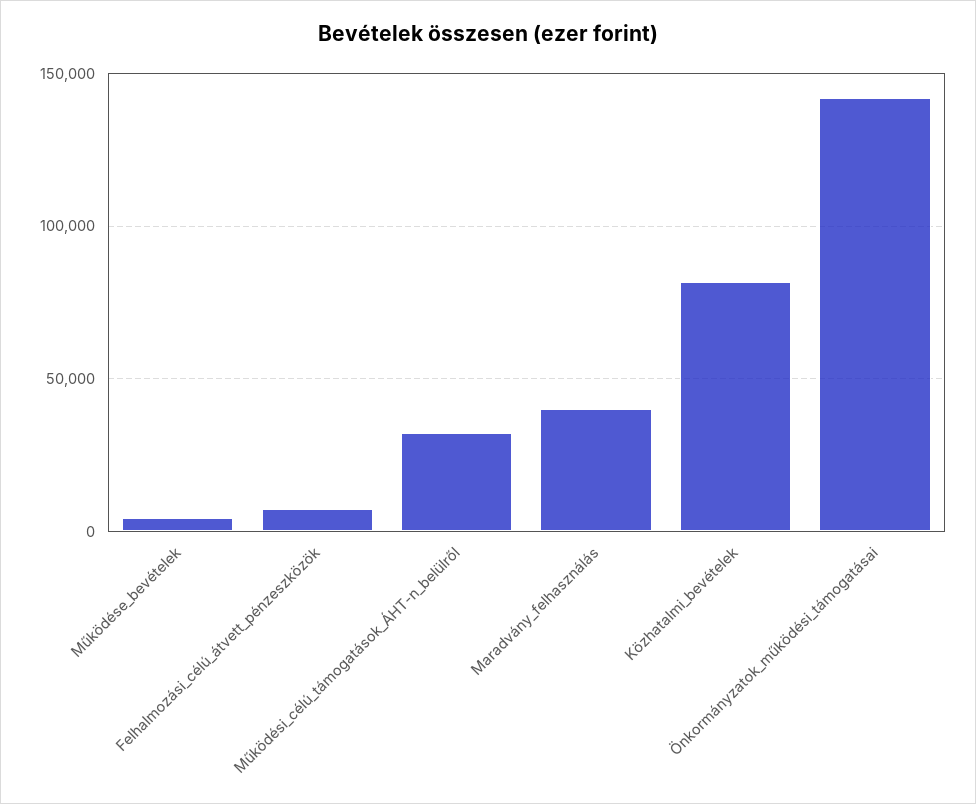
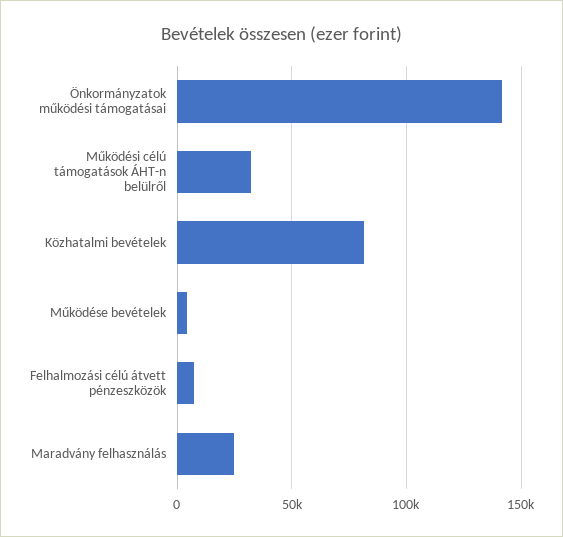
  {
    "Működése_bevételek": 5000,
    "Felhalmozási_célú_átvett_pénzeszközök": 5000,
    "Működési_célú_támogatások_ÁHT-n_belülről": 30000,
-   "Maradvány_felhasználás": 40000,
+   "Maradvány_felhasználás": 25000,
    "Közhatalmi_bevételek": 80000,
    "Önkormányzatok_működési_támogatásai": 140000
  }

